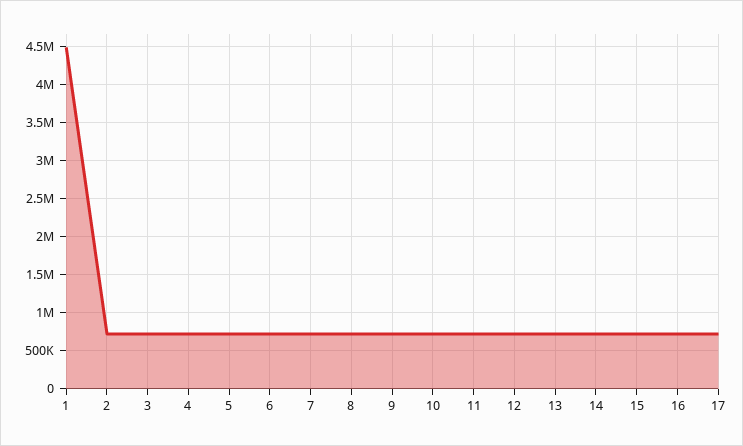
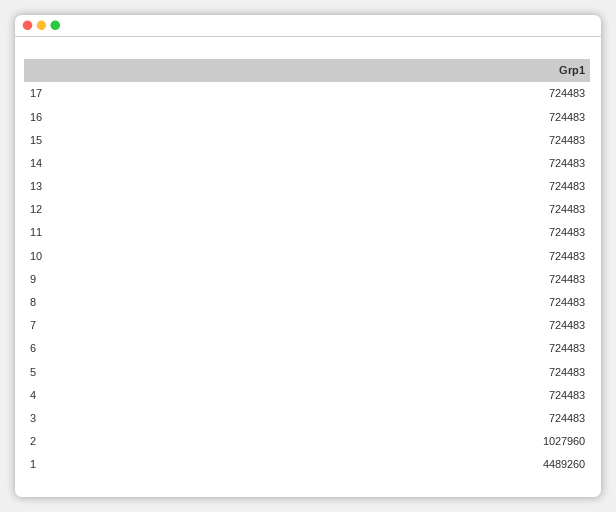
  {
    "1": 4489260,
-   "2": 700000,
+   "2": 1027960,
    "3": 724483,
    "4": 724483,
    "5": 724483,
    "6": 724483,
    "7": 724483,
    "8": 724483,
    "9": 724483,
    "10": 724483,
    "11": 724483,
    "12": 724483,
    "13": 724483,
    "14": 724483,
    "15": 724483,
    "16": 724483,
    "17": 724483
  }

